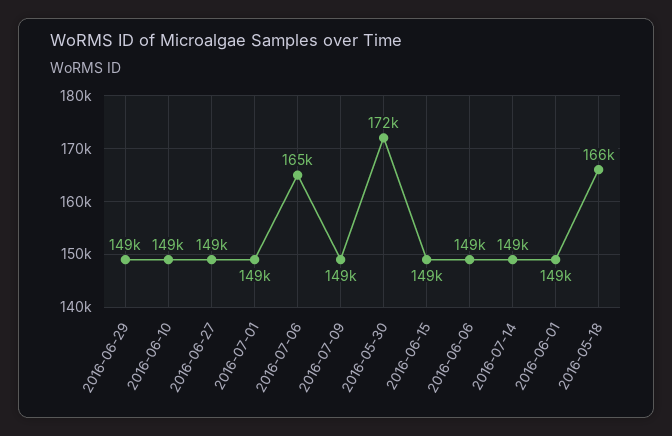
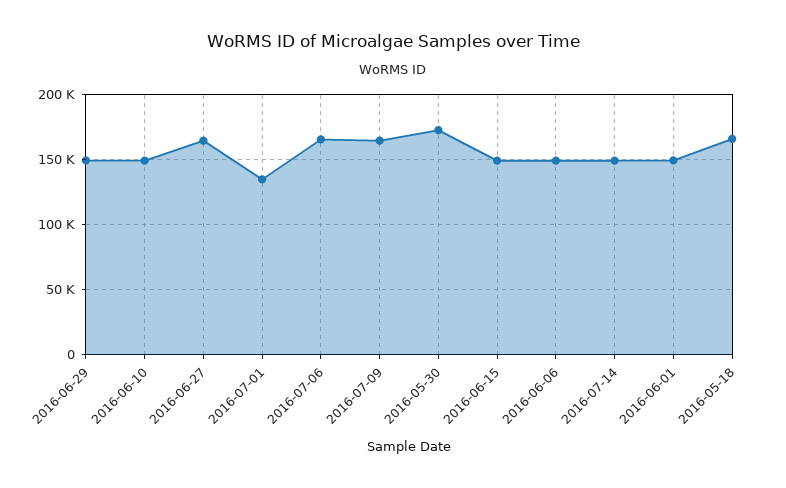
  {
    "2016-06-29": 149000,
    "2016-06-10": 149000,
-   "2016-06-27": 149000,
+   "2016-06-27": 165000,
-   "2016-07-01": 149000,
+   "2016-07-01": 135000,
    "2016-07-06": 165000,
-   "2016-07-09": 149000,
+   "2016-07-09": 165000,
    "2016-05-30": 172000,
    "2016-06-15": 149000,
    "2016-06-06": 149000,
    "2016-07-14": 149000,
    "2016-06-01": 149000,
    "2016-05-18": 166000
  }

